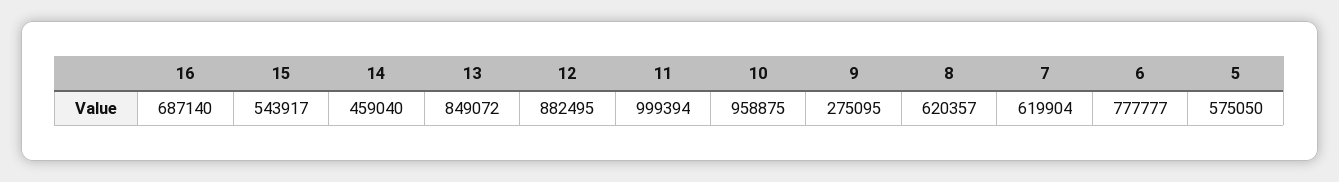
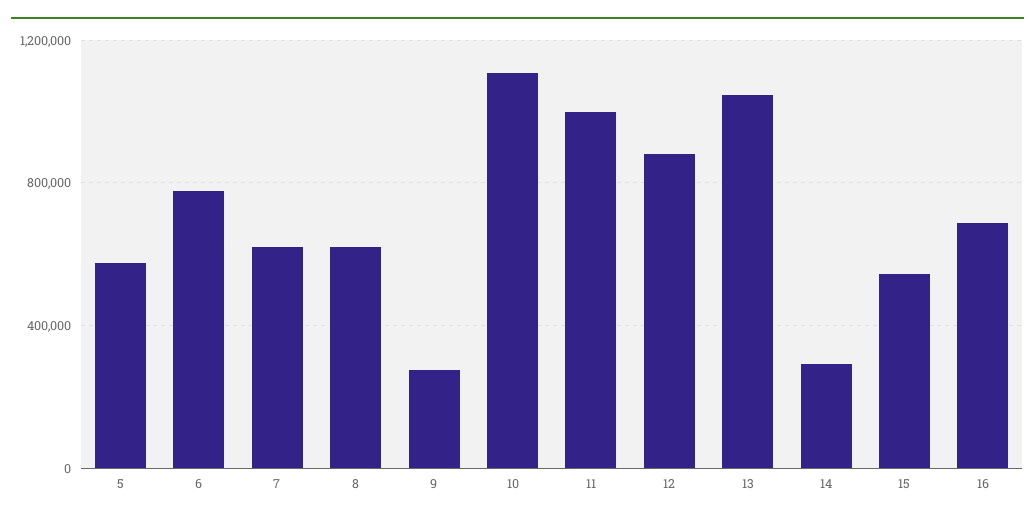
  {
    "16": 687140,
    "15": 543917,
-   "14": 459040,
+   "14": 300000,
-   "13": 849072,
+   "13": 1050000,
    "12": 882495,
    "11": 999394,
-   "10": 958875,
+   "10": 1100000,
    "9": 275095,
    "8": 620357,
    "7": 619904,
    "6": 777777,
    "5": 575050
  }

